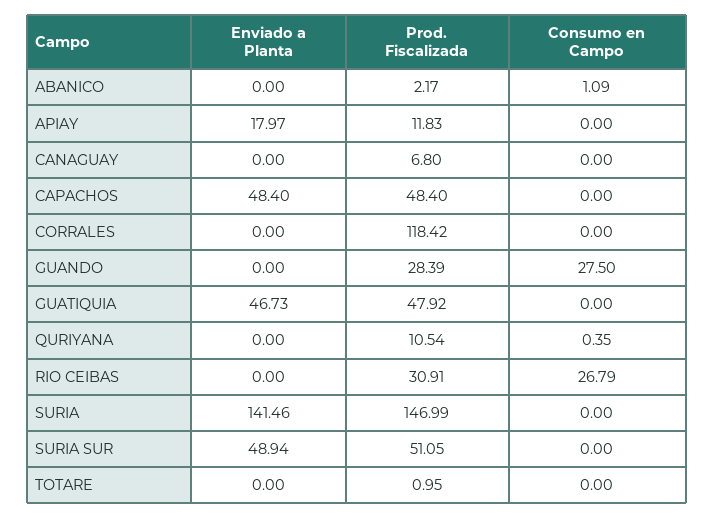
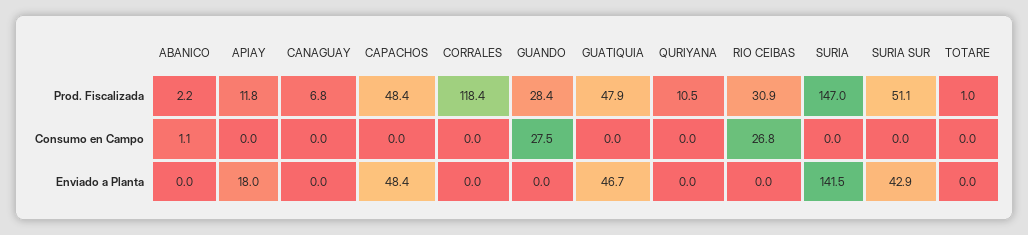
  {
    "Enviado a Planta": {
      "ABANICO": 0,
      "APIAY": 17.97,
      "CANAGUAY": 0,
      "CAPACHOS": 48.4,
      "CORRALES": 0,
      "GUANDO": 0,
      "GUATIQUIA": 46.73,
      "QURIYANA": 0,
      "RIO CEIBAS": 0,
      "SURIA": 141.46,
-     "SURIA SUR": 48.94,
+     "SURIA SUR": 42.9,
      "TOTARE": 0
    },
    "Prod. Fiscalizada": {
      "ABANICO": 2.17,
      "APIAY": 11.83,
      "CANAGUAY": 6.8,
      "CAPACHOS": 48.4,
      "CORRALES": 118.42,
      "GUANDO": 28.39,
      "GUATIQUIA": 47.92,
      "QURIYANA": 10.54,
      "RIO CEIBAS": 30.91,
      "SURIA": 146.99,
      "SURIA SUR": 51.05,
      "TOTARE": 0.95
    },
    "Consumo en Campo": {
      "ABANICO": 1.09,
      "APIAY": 0,
      "CANAGUAY": 0,
      "CAPACHOS": 0,
      "CORRALES": 0,
      "GUANDO": 27.5,
      "GUATIQUIA": 0,
-     "QURIYANA": 0.35,
+     "QURIYANA": 0,
      "RIO CEIBAS": 26.79,
      "SURIA": 0,
      "SURIA SUR": 0,
      "TOTARE": 0
    }
  }

